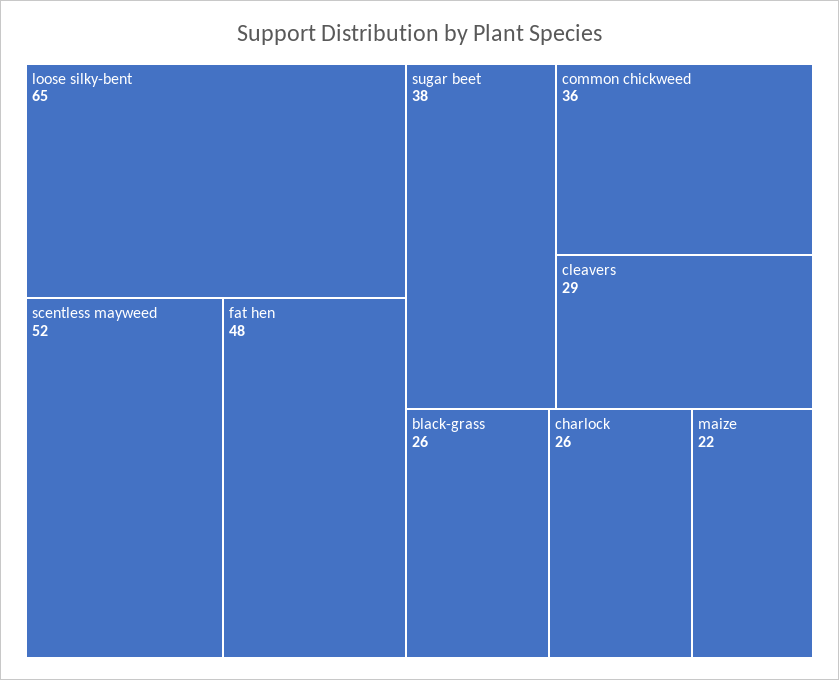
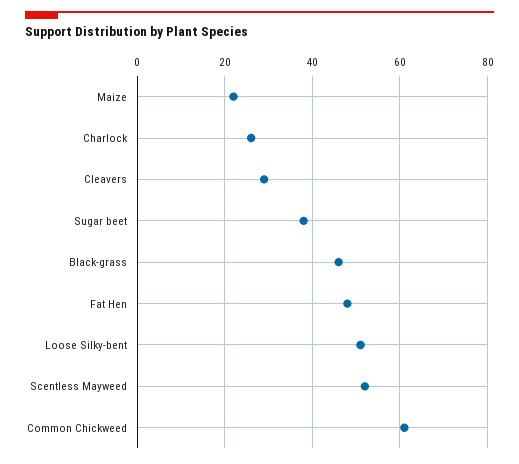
  {
-   "loose silky-bent": 65,
+   "loose silky-bent": 50,
    "scentless mayweed": 52,
    "fat hen": 48,
    "sugar beet": 38,
-   "common chickweed": 36,
+   "common chickweed": 60,
    "cleavers": 29,
-   "black-grass": 26,
+   "black-grass": 45,
    "charlock": 26,
    "maize": 22
  }

